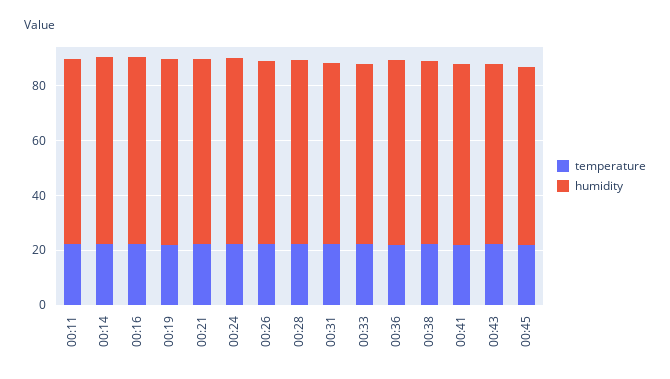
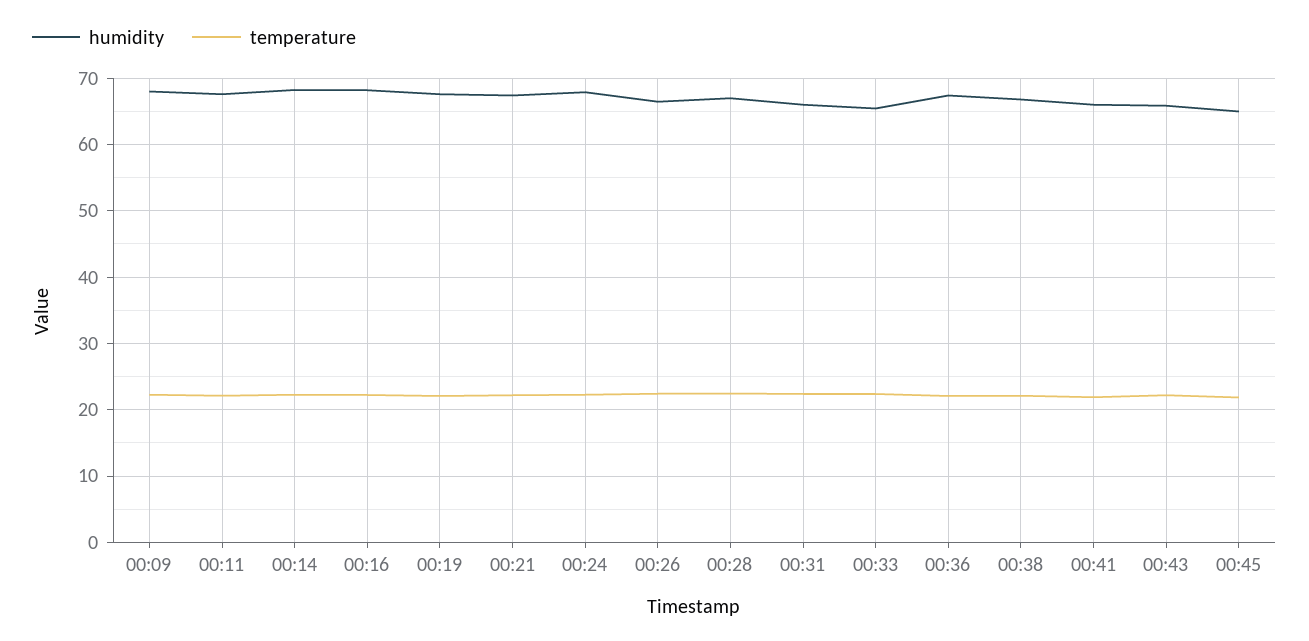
  {
    "temperature": {
      "00:11": 22,
      "00:14": 22,
      "00:16": 22,
      "00:19": 22,
      "00:21": 22,
      "00:24": 22,
      "00:26": 22,
      "00:28": 22,
      "00:31": 22,
      "00:33": 22,
      "00:36": 22,
      "00:38": 22,
      "00:41": 22,
      "00:43": 22,
-     "00:45": 22
+     "00:45": 22,
+     "00:09": 22
    },
    "humidity": {
      "00:11": 68,
      "00:14": 68,
      "00:16": 68,
      "00:19": 68,
      "00:21": 67,
      "00:24": 68,
      "00:26": 66,
      "00:28": 67,
      "00:31": 66,
      "00:33": 65,
      "00:36": 67,
      "00:38": 67,
      "00:41": 66,
      "00:43": 66,
-     "00:45": 65
+     "00:45": 65,
+     "00:09": 68
    }
  }

